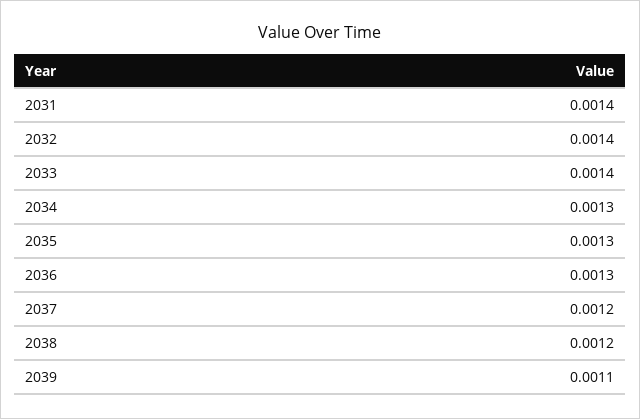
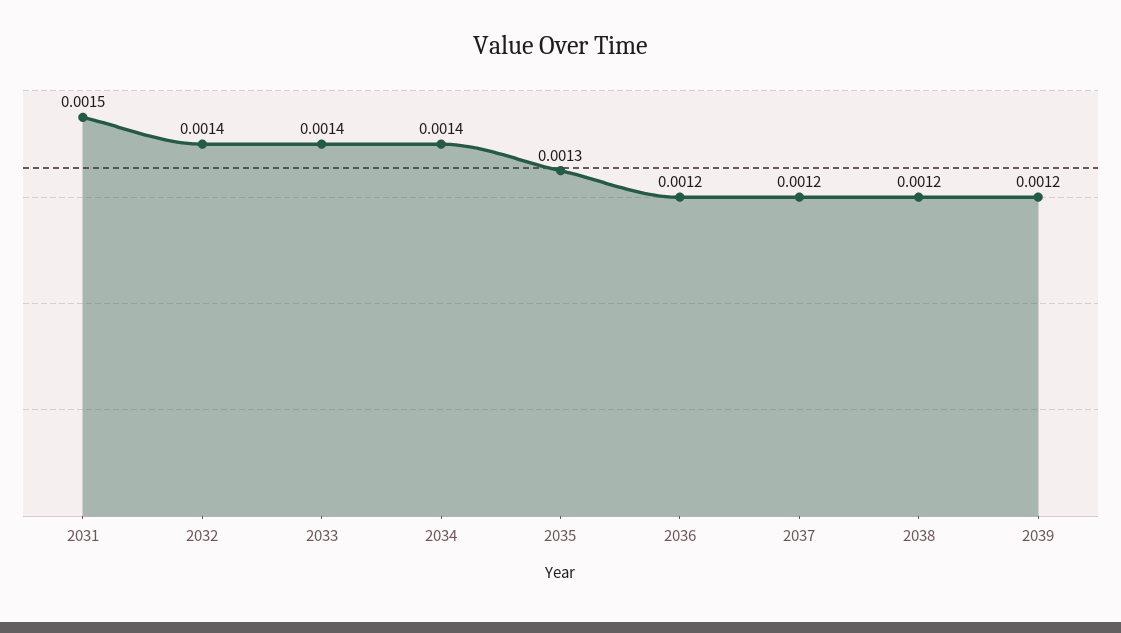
  {
-   "2031": 0.0014,
+   "2031": 0.0015,
    "2032": 0.0014,
    "2033": 0.0014,
-   "2034": 0.0013,
+   "2034": 0.0014,
    "2035": 0.0013,
-   "2036": 0.0013,
+   "2036": 0.0012,
    "2037": 0.0012,
    "2038": 0.0012,
-   "2039": 0.0011
+   "2039": 0.0012
  }

